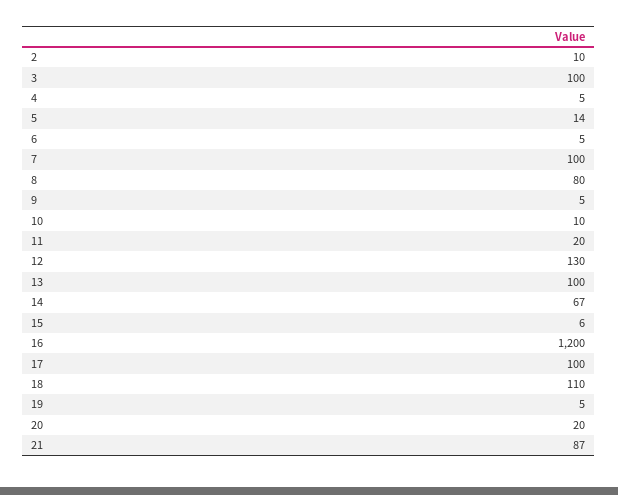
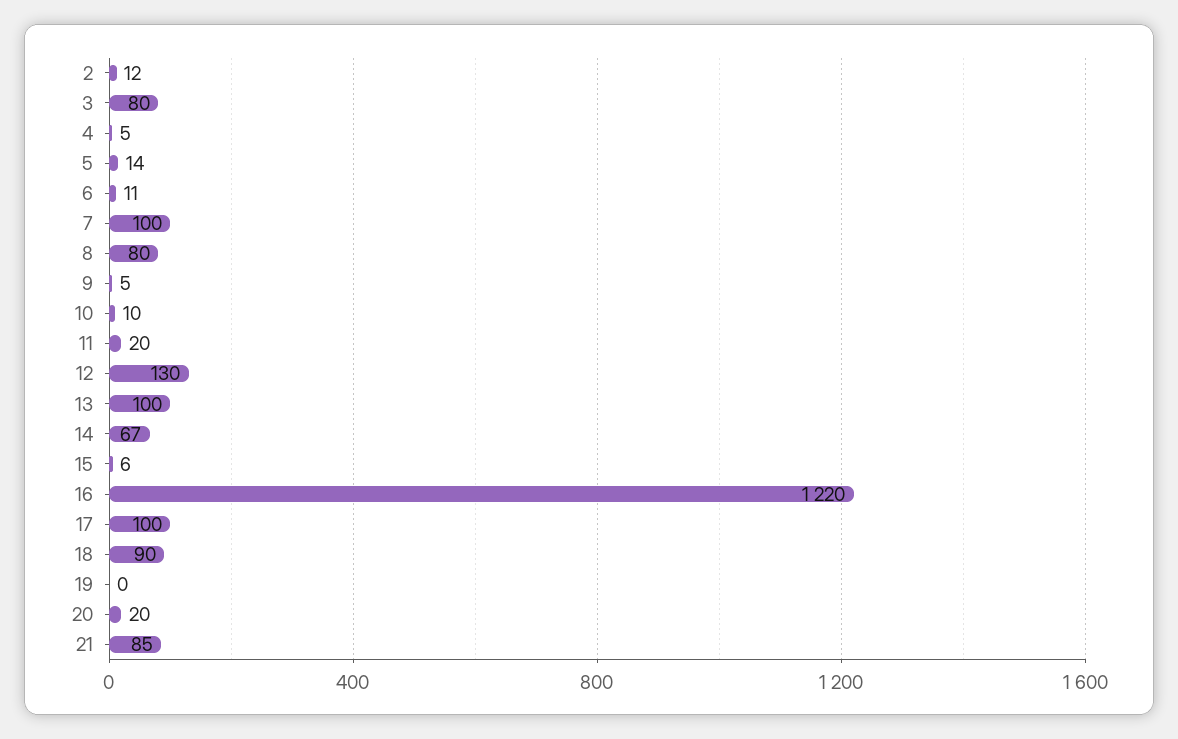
  {
-   "2": 10,
+   "2": 12,
-   "3": 100,
+   "3": 80,
    "4": 5,
    "5": 14,
-   "6": 5,
+   "6": 11,
    "7": 100,
    "8": 80,
    "9": 5,
    "10": 10,
    "11": 20,
    "12": 130,
    "13": 100,
    "14": 67,
    "15": 6,
-   "16": 1200,
+   "16": 1220,
    "17": 100,
-   "18": 110,
+   "18": 90,
-   "19": 5,
+   "19": 0,
    "20": 20,
-   "21": 87
+   "21": 85
  }

